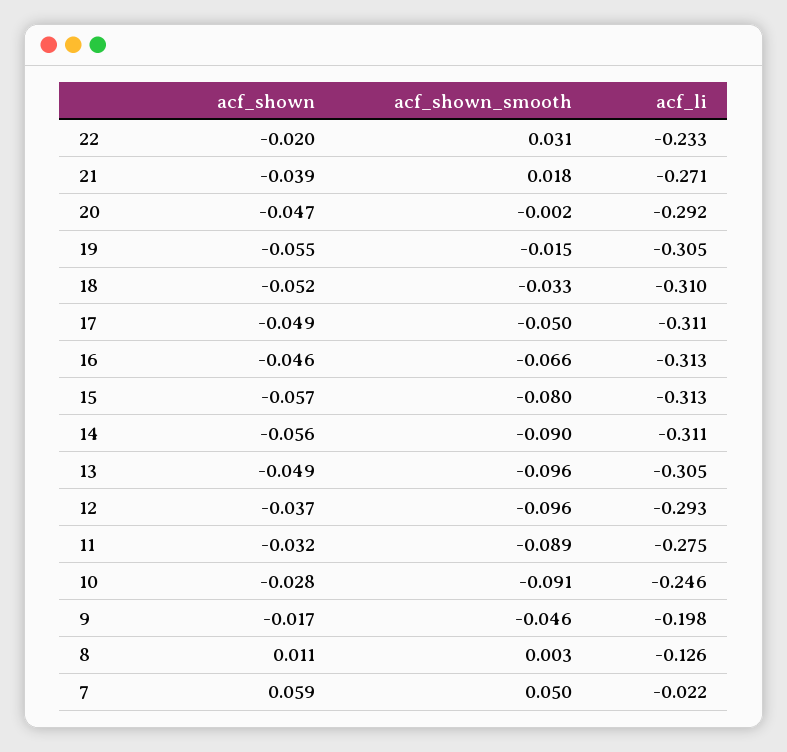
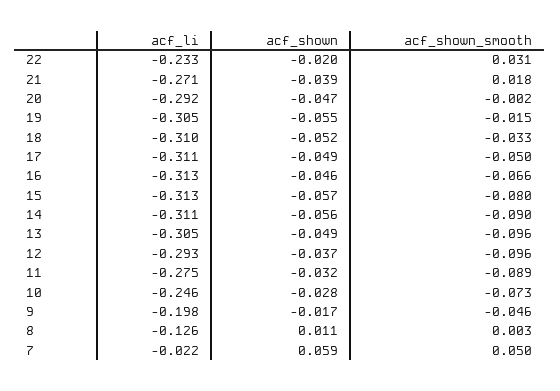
  {
    "acf_shown": {
      "22": -0.02,
      "21": -0.039,
      "20": -0.047,
      "19": -0.055,
      "18": -0.052,
      "17": -0.049,
      "16": -0.046,
      "15": -0.057,
      "14": -0.056,
      "13": -0.049,
      "12": -0.037,
      "11": -0.032,
      "10": -0.028,
      "9": -0.017,
      "8": 0.011,
      "7": 0.059
    },
    "acf_shown_smooth": {
      "22": 0.031,
      "21": 0.018,
      "20": -0.002,
      "19": -0.015,
      "18": -0.033,
      "17": -0.05,
      "16": -0.066,
      "15": -0.08,
      "14": -0.09,
      "13": -0.096,
      "12": -0.096,
      "11": -0.089,
-     "10": -0.091,
+     "10": -0.073,
      "9": -0.046,
      "8": 0.003,
      "7": 0.05
    },
    "acf_li": {
      "22": -0.233,
      "21": -0.271,
      "20": -0.292,
      "19": -0.305,
      "18": -0.31,
      "17": -0.311,
      "16": -0.313,
      "15": -0.313,
      "14": -0.311,
      "13": -0.305,
      "12": -0.293,
      "11": -0.275,
      "10": -0.246,
      "9": -0.198,
      "8": -0.126,
      "7": -0.022
    }
  }

